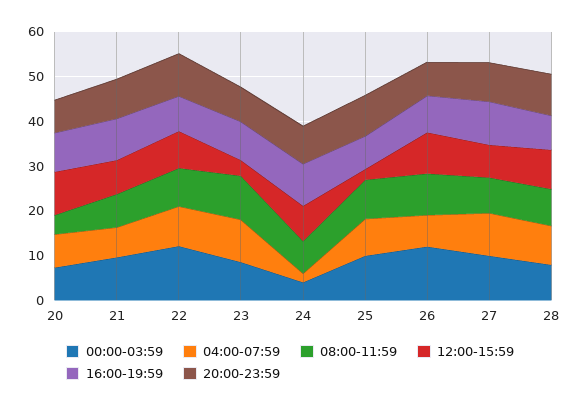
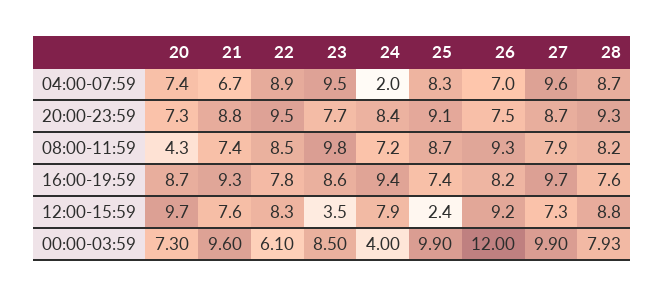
  {
    "00:00-03:59": {
      "20": 7.3,
      "21": 9.6,
-     "22": 12,
+     "22": 6.1,
      "23": 8.5,
      "24": 4,
      "25": 9.9,
      "26": 12,
      "27": 9.9,
      "28": 7.93
    },
    "04:00-07:59": {
      "20": 7.4,
      "21": 6.7,
      "22": 8.9,
      "23": 9.5,
      "24": 2,
      "25": 8.3,
      "26": 7,
      "27": 9.6,
      "28": 8.7
    },
    "08:00-11:59": {
      "20": 4.3,
      "21": 7.4,
      "22": 8.5,
      "23": 9.8,
      "24": 7.2,
      "25": 8.7,
      "26": 9.3,
      "27": 7.9,
      "28": 8.2
    },
    "12:00-15:59": {
      "20": 9.7,
      "21": 7.6,
      "22": 8.3,
      "23": 3.5,
      "24": 7.9,
      "25": 2.4,
      "26": 9.2,
      "27": 7.3,
      "28": 8.8
    },
    "16:00-19:59": {
      "20": 8.7,
      "21": 9.3,
      "22": 7.8,
      "23": 8.6,
      "24": 9.4,
      "25": 7.4,
      "26": 8.2,
      "27": 9.7,
      "28": 7.6
    },
    "20:00-23:59": {
      "20": 7.3,
      "21": 8.8,
      "22": 9.5,
      "23": 7.7,
      "24": 8.4,
      "25": 9.1,
      "26": 7.5,
      "27": 8.7,
      "28": 9.3
    }
  }

